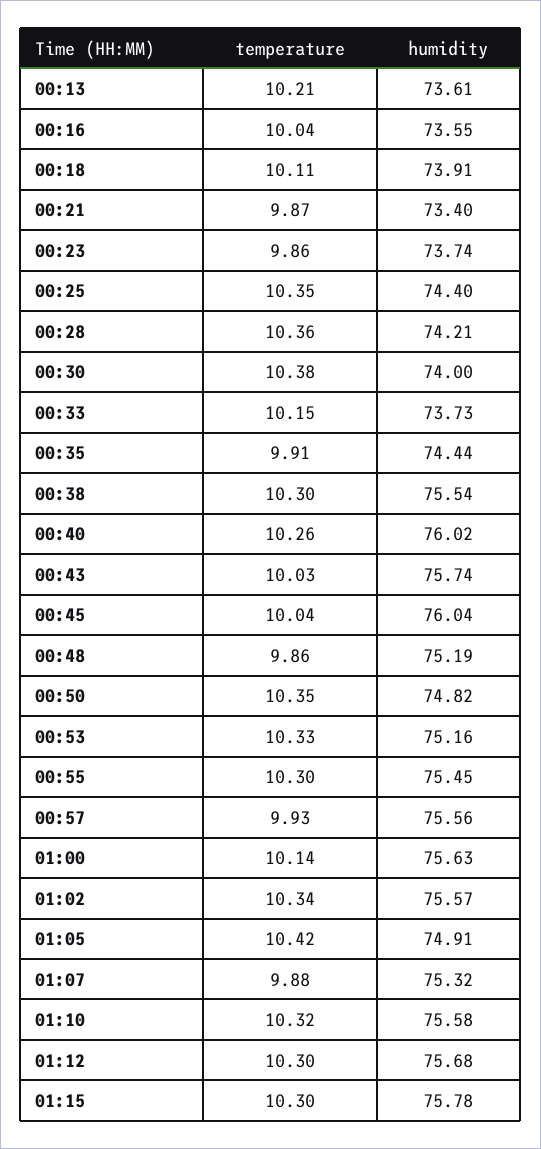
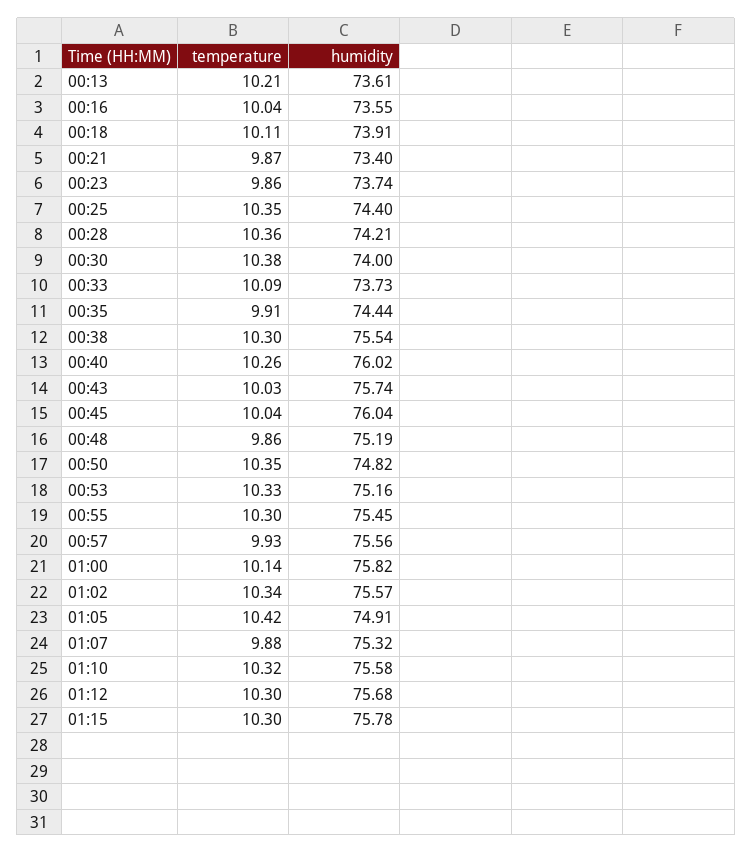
  {
    "temperature": {
      "00:13": 10.21,
      "00:16": 10.04,
      "00:18": 10.11,
      "00:21": 9.87,
      "00:23": 9.86,
      "00:25": 10.35,
      "00:28": 10.36,
      "00:30": 10.38,
-     "00:33": 10.15,
+     "00:33": 10.09,
      "00:35": 9.91,
      "00:38": 10.3,
      "00:40": 10.26,
      "00:43": 10.03,
      "00:45": 10.04,
      "00:48": 9.86,
      "00:50": 10.35,
      "00:53": 10.33,
      "00:55": 10.3,
      "00:57": 9.93,
      "01:00": 10.14,
      "01:02": 10.34,
      "01:05": 10.42,
      "01:07": 9.88,
      "01:10": 10.32,
      "01:12": 10.3,
      "01:15": 10.3
    },
    "humidity": {
      "00:13": 73.61,
      "00:16": 73.55,
      "00:18": 73.91,
      "00:21": 73.4,
      "00:23": 73.74,
      "00:25": 74.4,
      "00:28": 74.21,
      "00:30": 74,
      "00:33": 73.73,
      "00:35": 74.44,
      "00:38": 75.54,
      "00:40": 76.02,
      "00:43": 75.74,
      "00:45": 76.04,
      "00:48": 75.19,
      "00:50": 74.82,
      "00:53": 75.16,
      "00:55": 75.45,
      "00:57": 75.56,
-     "01:00": 75.63,
+     "01:00": 75.82,
      "01:02": 75.57,
      "01:05": 74.91,
      "01:07": 75.32,
      "01:10": 75.58,
      "01:12": 75.68,
      "01:15": 75.78
    }
  }

